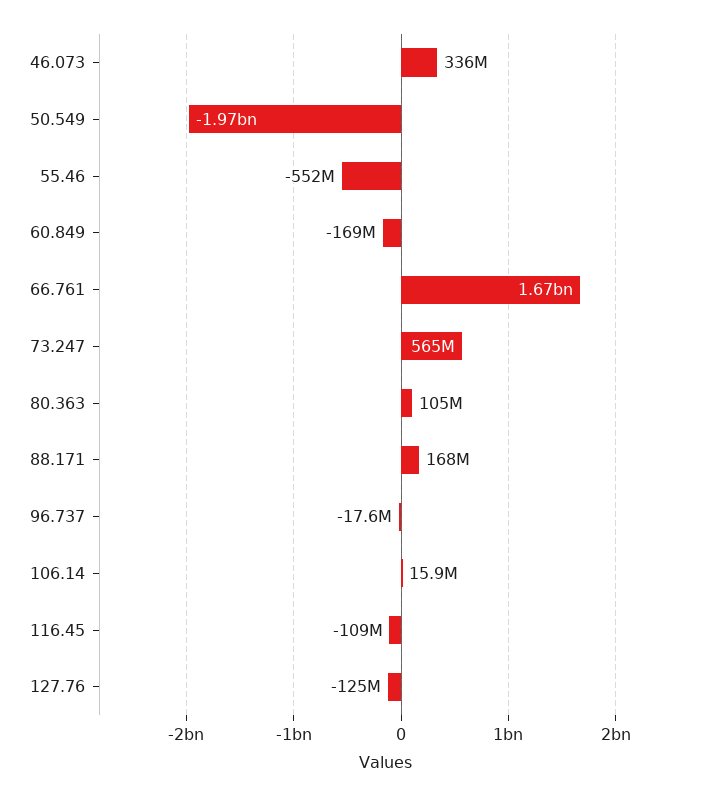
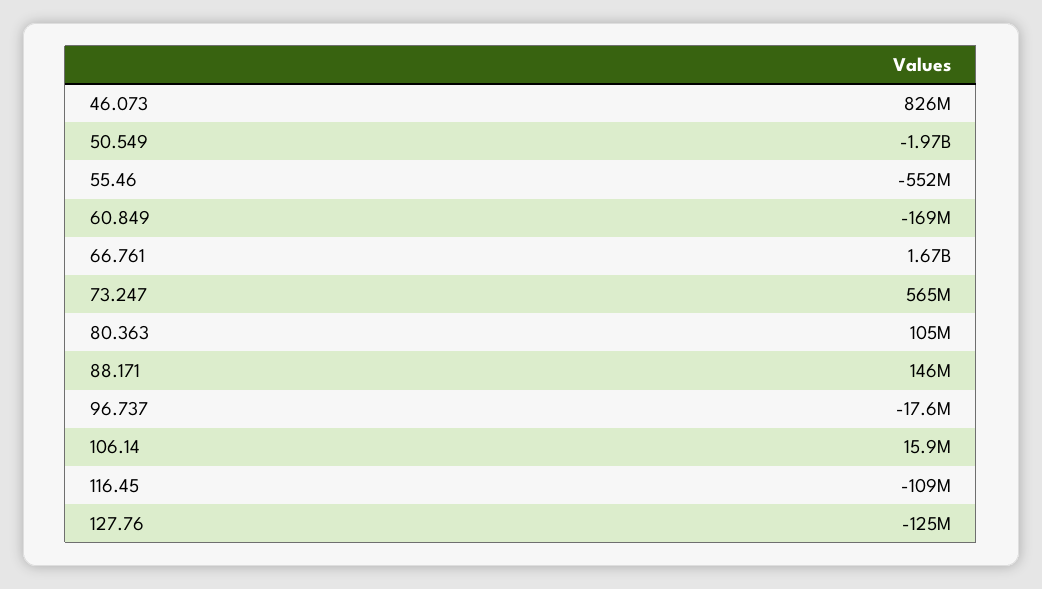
  {
-   "46.073": 336000000,
+   "46.073": 826000000,
    "50.549": -1970000000,
    "55.46": -552000000,
    "60.849": -169000000,
    "66.761": 1670000000,
    "73.247": 565000000,
    "80.363": 105000000,
-   "88.171": 168000000,
+   "88.171": 146000000,
    "96.737": -17600000,
    "106.14": 15900000,
    "116.45": -109000000,
    "127.76": -125000000
  }

